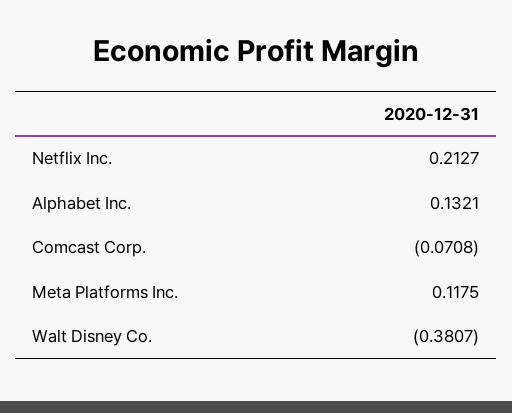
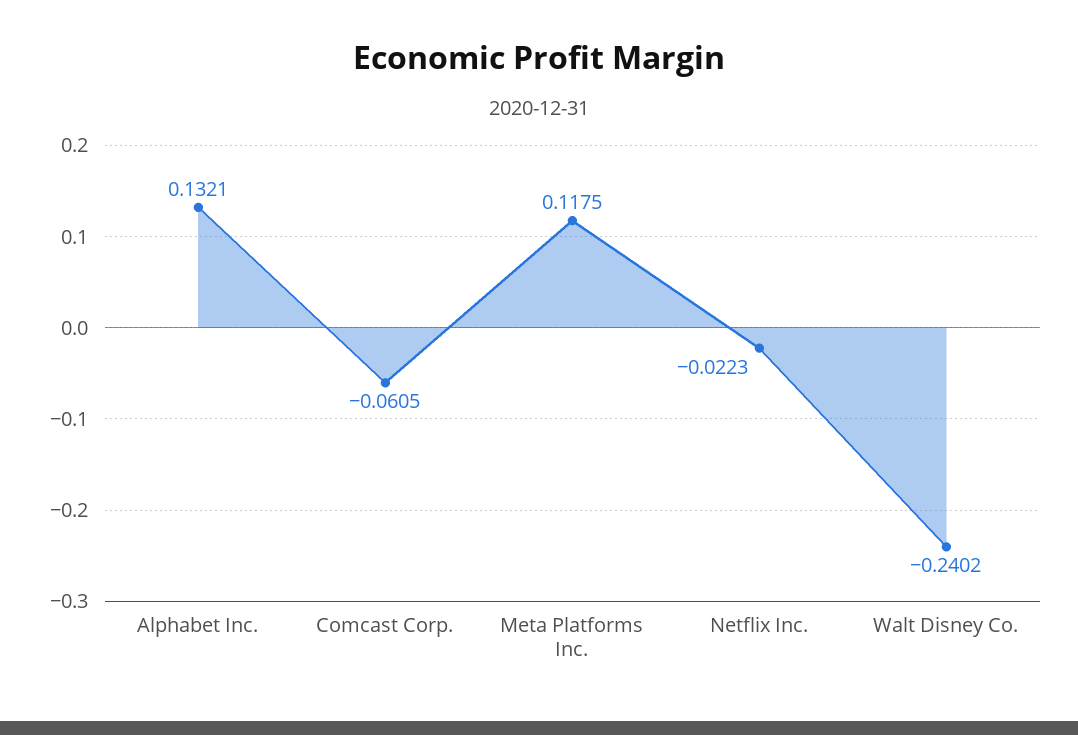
  {
-   "Netflix Inc.": 0.2127,
+   "Netflix Inc.": -0.0223,
    "Alphabet Inc.": 0.1321,
-   "Comcast Corp.": -0.0708,
+   "Comcast Corp.": -0.0605,
    "Meta Platforms Inc.": 0.1175,
-   "Walt Disney Co.": -0.3807
+   "Walt Disney Co.": -0.2402
  }

